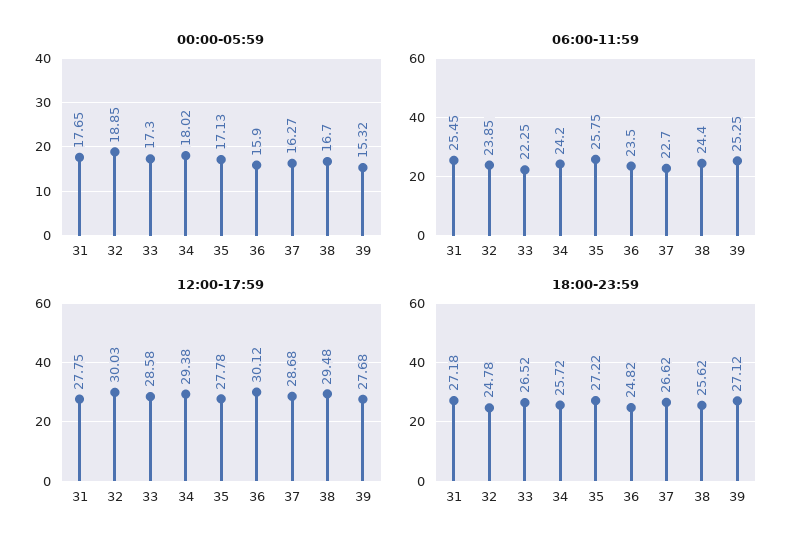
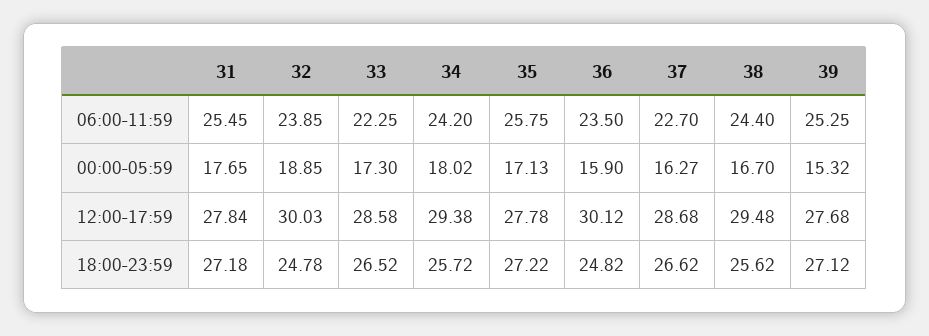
  {
    "00:00-05:59": {
      "31": 17.65,
      "32": 18.85,
      "33": 17.3,
      "34": 18.02,
      "35": 17.13,
      "36": 15.9,
      "37": 16.27,
      "38": 16.7,
      "39": 15.32
    },
    "06:00-11:59": {
      "31": 25.45,
      "32": 23.85,
      "33": 22.25,
      "34": 24.2,
      "35": 25.75,
      "36": 23.5,
      "37": 22.7,
      "38": 24.4,
      "39": 25.25
    },
    "12:00-17:59": {
-     "31": 27.75,
+     "31": 27.84,
      "32": 30.03,
      "33": 28.58,
      "34": 29.38,
      "35": 27.78,
      "36": 30.12,
      "37": 28.68,
      "38": 29.48,
      "39": 27.68
    },
    "18:00-23:59": {
      "31": 27.18,
      "32": 24.78,
      "33": 26.52,
      "34": 25.72,
      "35": 27.22,
      "36": 24.82,
      "37": 26.62,
      "38": 25.62,
      "39": 27.12
    }
  }

